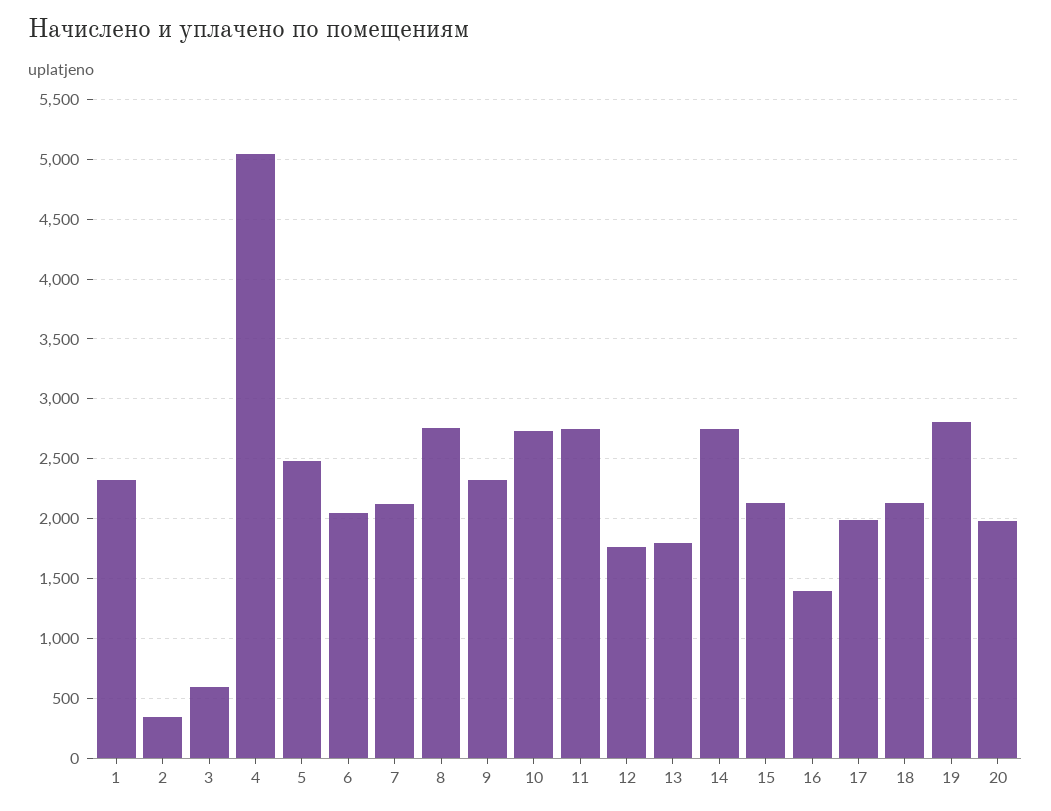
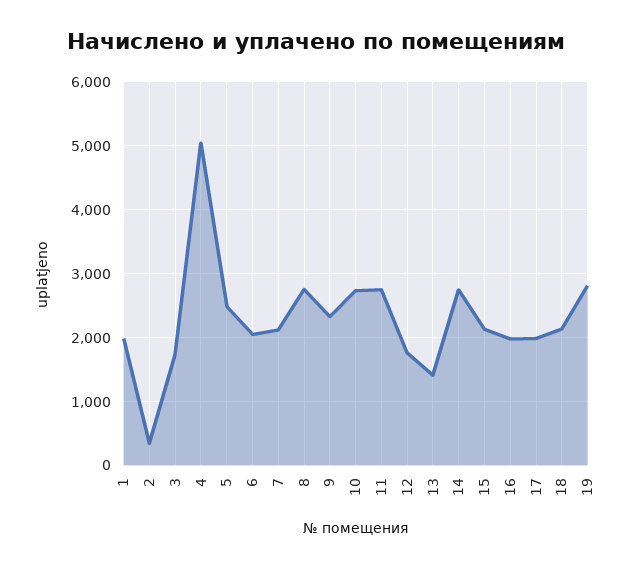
  {
-   "1": 2300,
+   "1": 2000,
    "2": 300,
-   "3": 600,
+   "3": 1700,
    "4": 5000,
    "5": 2500,
    "6": 2000,
    "7": 2100,
    "8": 2800,
    "9": 2300,
    "10": 2700,
    "11": 2700,
    "12": 1800,
-   "13": 1800,
+   "13": 1400,
    "14": 2700,
    "15": 2100,
-   "16": 1400,
+   "16": 2000,
    "17": 2000,
    "18": 2100,
-   "19": 2800,
+   "19": 2800
-   "20": 2000
  }

